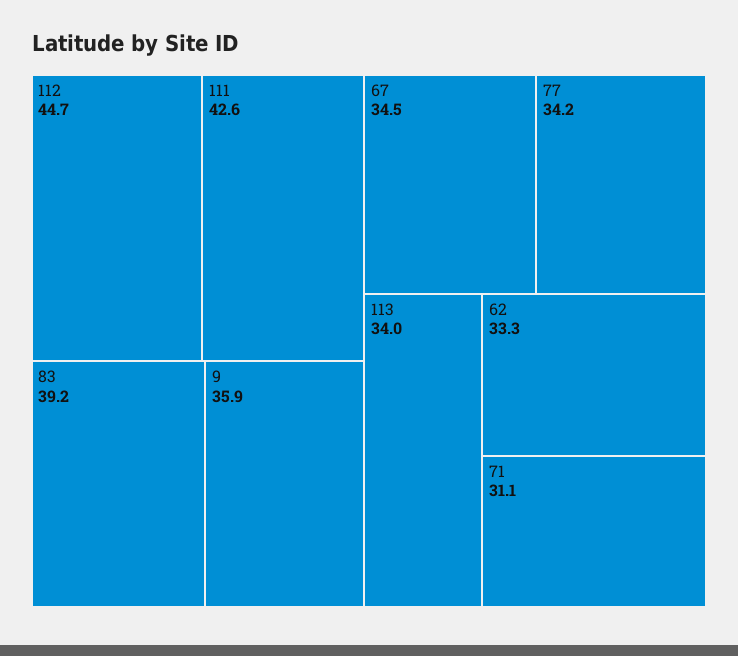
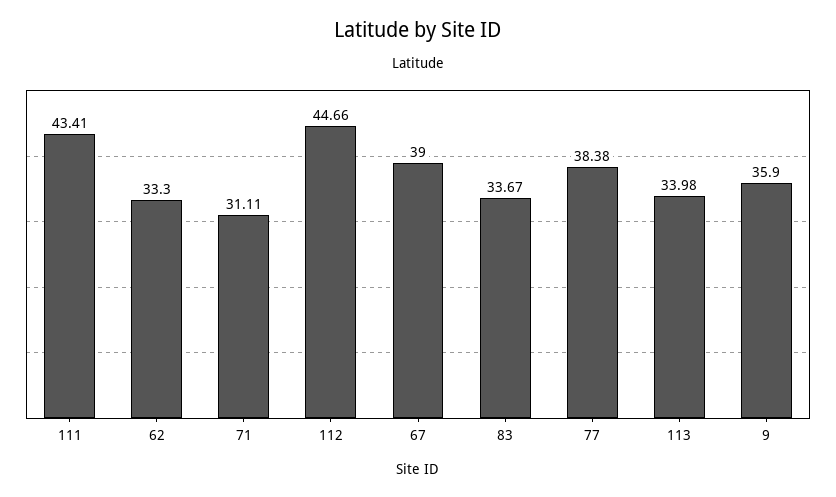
  {
    "112": 44.66,
-   "111": 42.6,
+   "111": 43.41,
-   "83": 39.2,
+   "83": 33.67,
    "9": 35.9,
-   "67": 34.5,
+   "67": 39,
-   "77": 34.2,
+   "77": 38.38,
    "113": 33.98,
    "62": 33.3,
    "71": 31.11
  }

